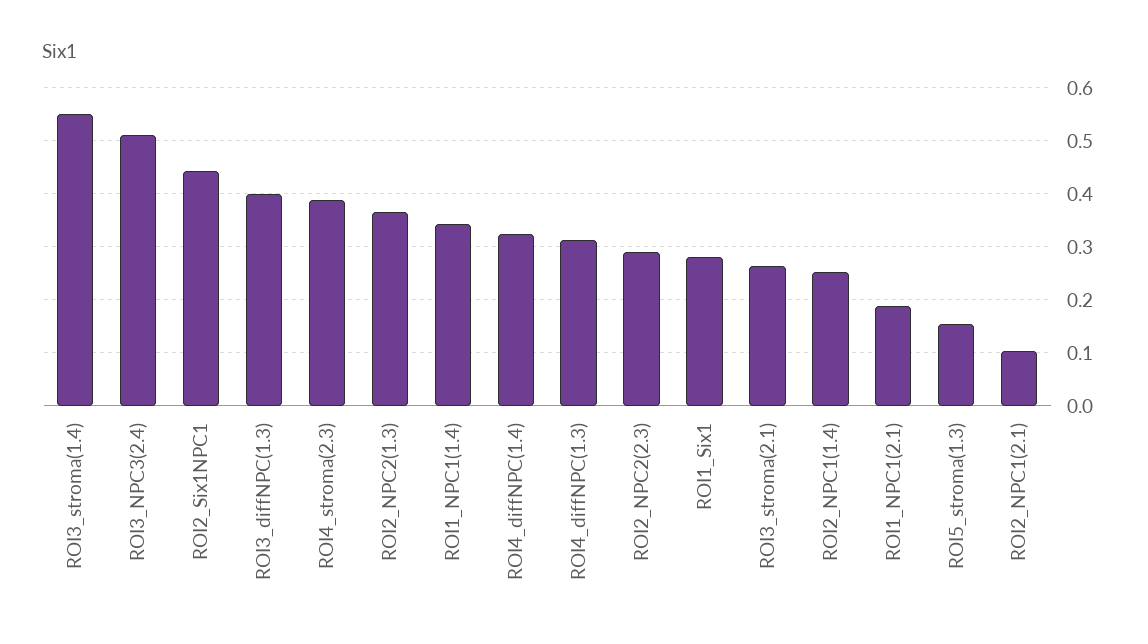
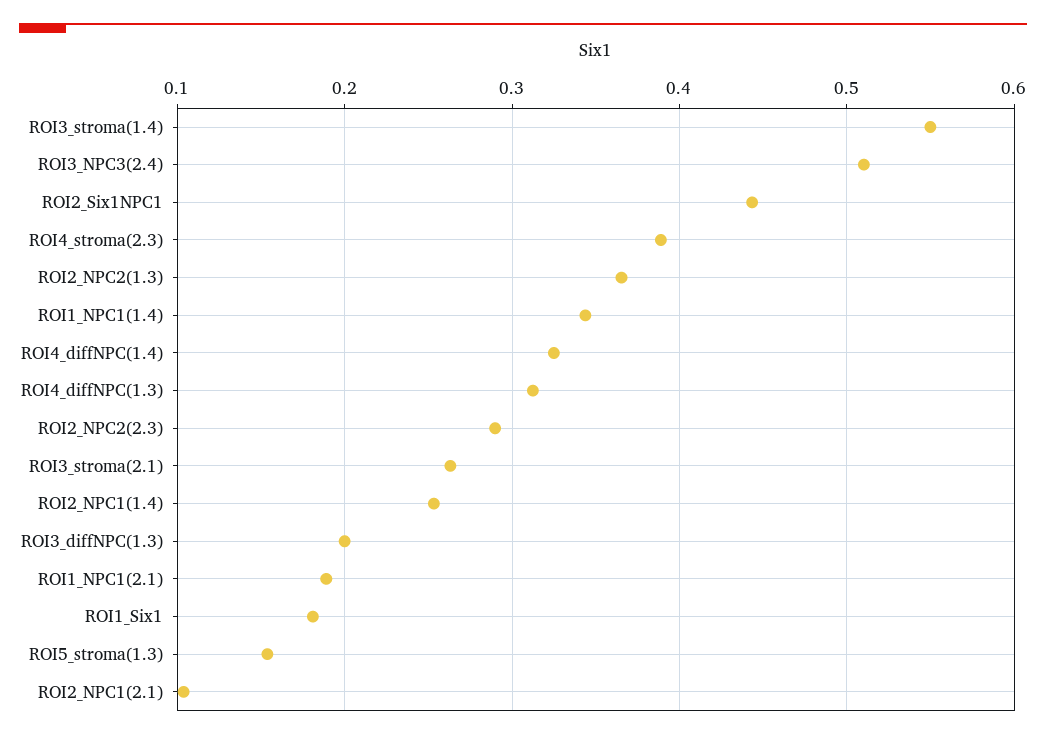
  {
    "ROI3_stroma(1.4)": 0.55,
    "ROI3_NPC3(2.4)": 0.51,
    "ROI2_Six1NPC1": 0.44,
-   "ROI3_diffNPC(1.3)": 0.4,
+   "ROI3_diffNPC(1.3)": 0.2,
    "ROI4_stroma(2.3)": 0.39,
    "ROI2_NPC2(1.3)": 0.37,
    "ROI1_NPC1(1.4)": 0.34,
    "ROI4_diffNPC(1.4)": 0.33,
    "ROI4_diffNPC(1.3)": 0.31,
    "ROI2_NPC2(2.3)": 0.29,
-   "ROI1_Six1": 0.28,
+   "ROI1_Six1": 0.18,
    "ROI3_stroma(2.1)": 0.26,
    "ROI2_NPC1(1.4)": 0.25,
    "ROI1_NPC1(2.1)": 0.19,
    "ROI5_stroma(1.3)": 0.15,
    "ROI2_NPC1(2.1)": 0.1
  }

